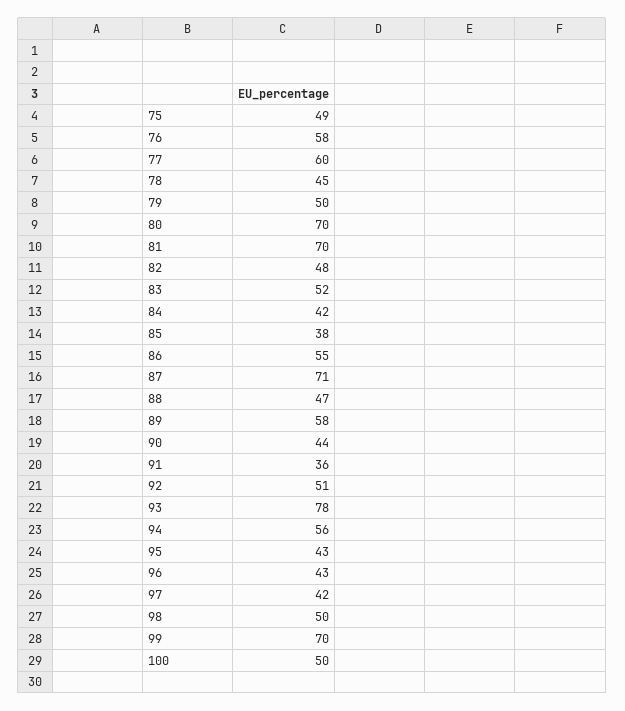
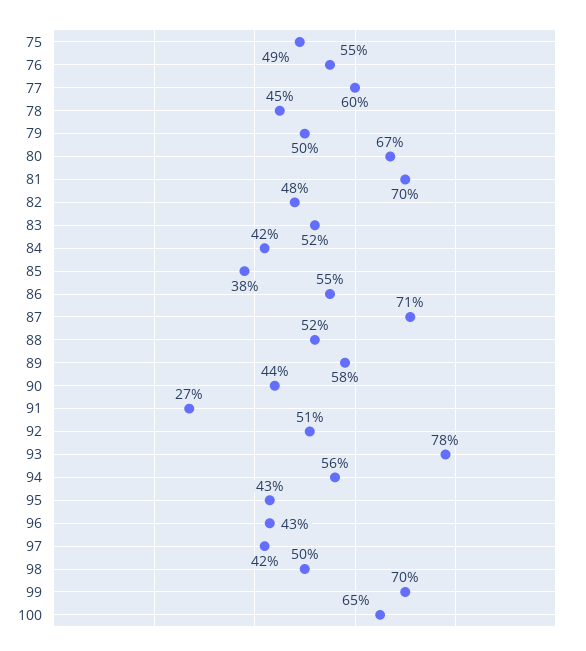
  {
    "75": 49,
-   "76": 58,
+   "76": 55,
    "77": 60,
    "78": 45,
    "79": 50,
-   "80": 70,
+   "80": 67,
    "81": 70,
    "82": 48,
    "83": 52,
    "84": 42,
    "85": 38,
    "86": 55,
    "87": 71,
-   "88": 47,
+   "88": 52,
    "89": 58,
    "90": 44,
-   "91": 36,
+   "91": 27,
    "92": 51,
    "93": 78,
    "94": 56,
    "95": 43,
    "96": 43,
    "97": 42,
    "98": 50,
    "99": 70,
-   "100": 50
+   "100": 65
  }

